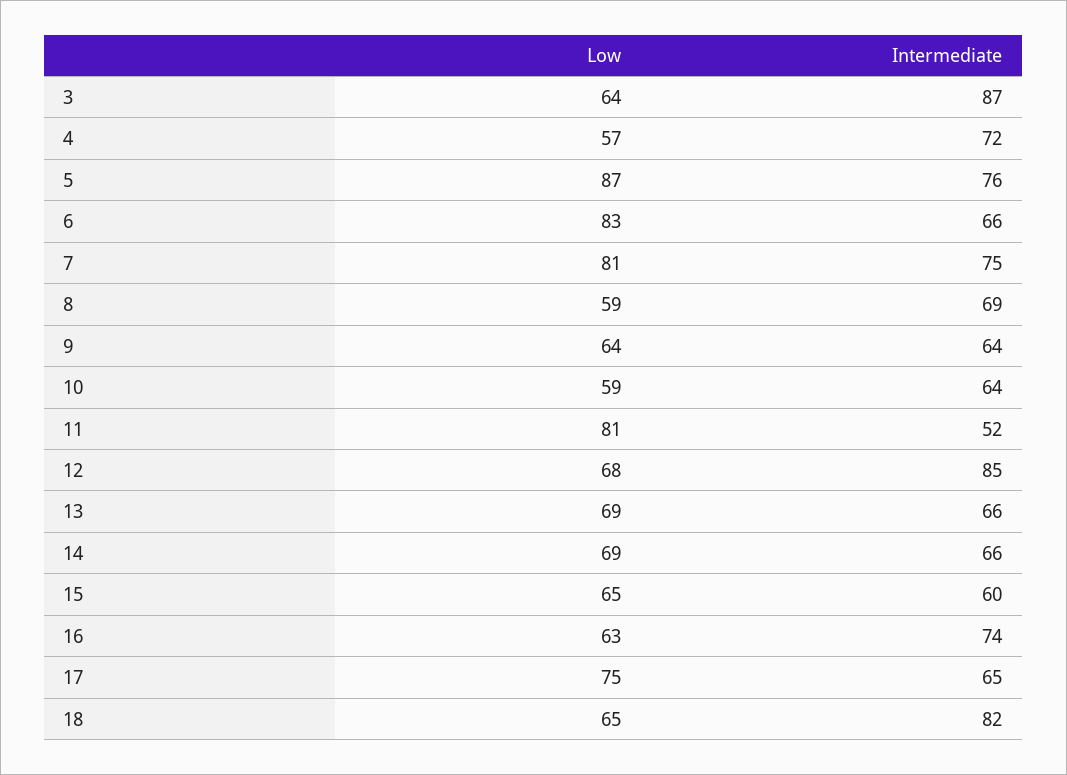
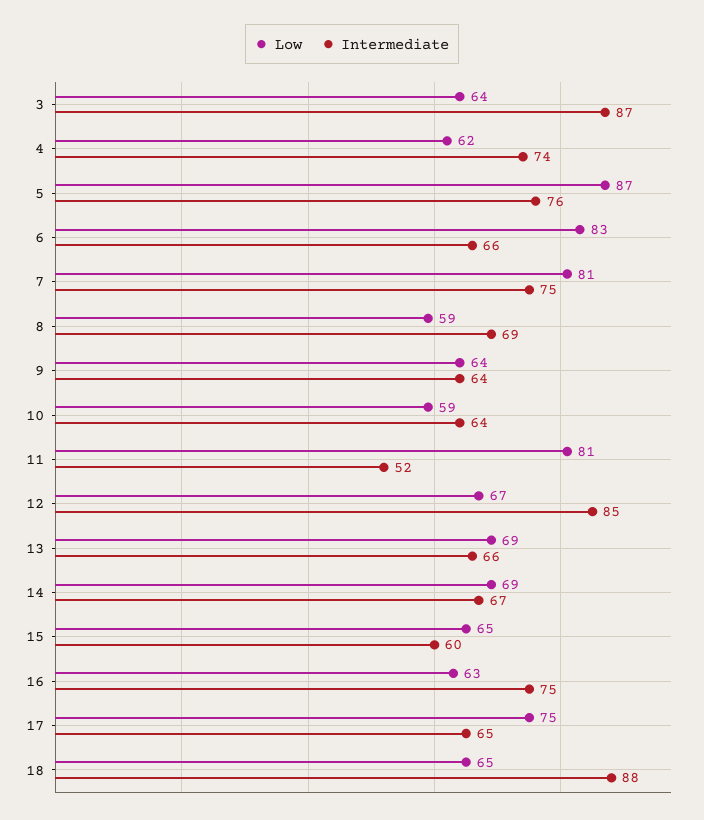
  {
    "Low": {
      "3": 64,
-     "4": 57,
+     "4": 62,
      "5": 87,
      "6": 83,
      "7": 81,
      "8": 59,
      "9": 64,
      "10": 59,
      "11": 81,
-     "12": 68,
+     "12": 67,
      "13": 69,
      "14": 69,
      "15": 65,
      "16": 63,
      "17": 75,
      "18": 65
    },
    "Intermediate": {
      "3": 87,
-     "4": 72,
+     "4": 74,
      "5": 76,
      "6": 66,
      "7": 75,
      "8": 69,
      "9": 64,
      "10": 64,
      "11": 52,
      "12": 85,
      "13": 66,
-     "14": 66,
+     "14": 67,
      "15": 60,
-     "16": 74,
+     "16": 75,
      "17": 65,
-     "18": 82
+     "18": 88
    }
  }

